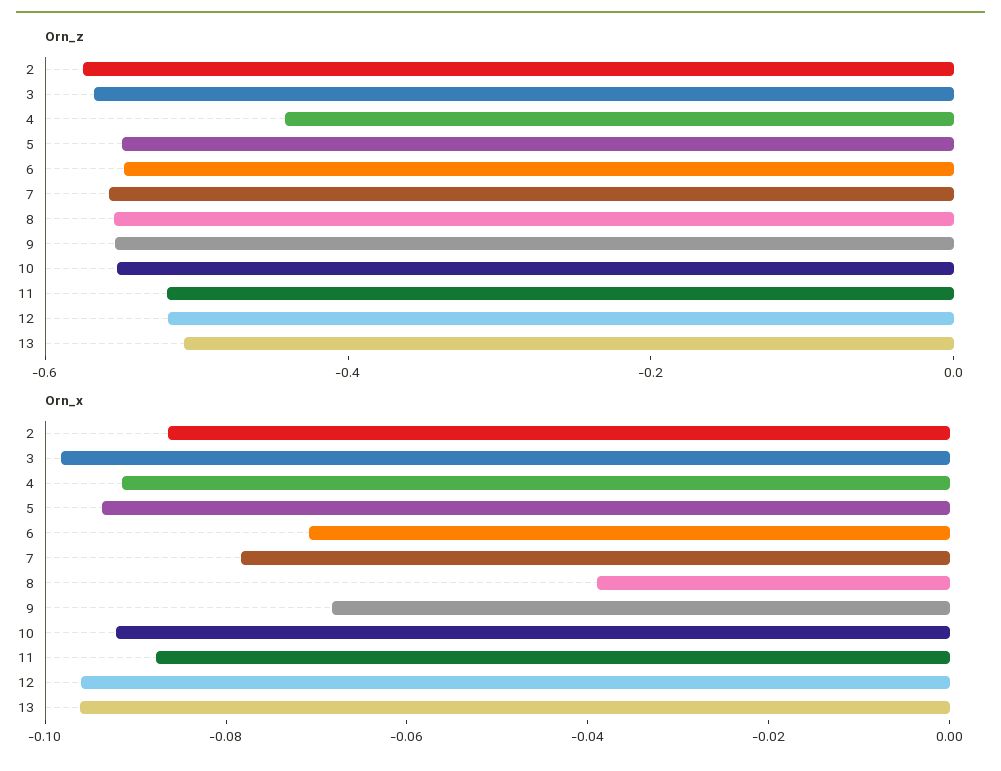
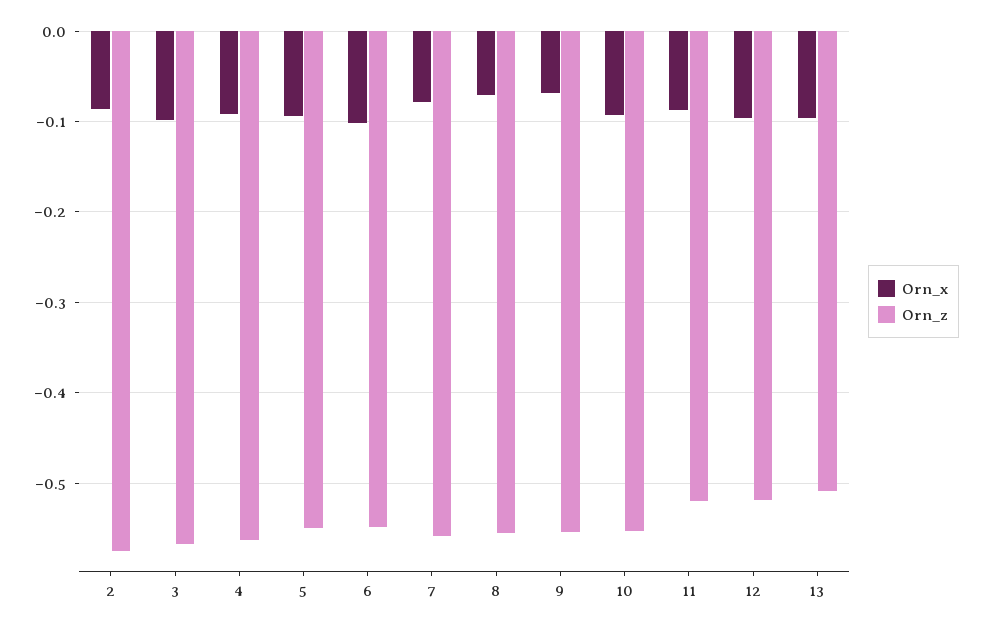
  {
    "Orn_z": {
      "2": -0.57,
      "3": -0.57,
-     "4": -0.45,
+     "4": -0.56,
      "5": -0.55,
      "6": -0.55,
      "7": -0.56,
      "8": -0.55,
      "9": -0.55,
      "10": -0.55,
      "11": -0.52,
      "12": -0.52,
      "13": -0.51
    },
    "Orn_x": {
      "2": -0.085,
      "3": -0.1,
      "4": -0.09,
      "5": -0.095,
-     "6": -0.07,
+     "6": -0.1,
      "7": -0.08,
-     "8": -0.04,
+     "8": -0.07,
      "9": -0.07,
      "10": -0.09,
      "11": -0.09,
      "12": -0.095,
      "13": -0.095
    }
  }

